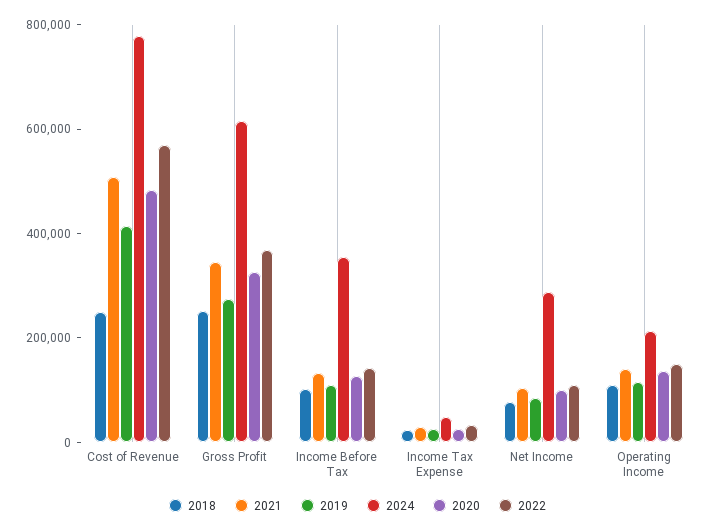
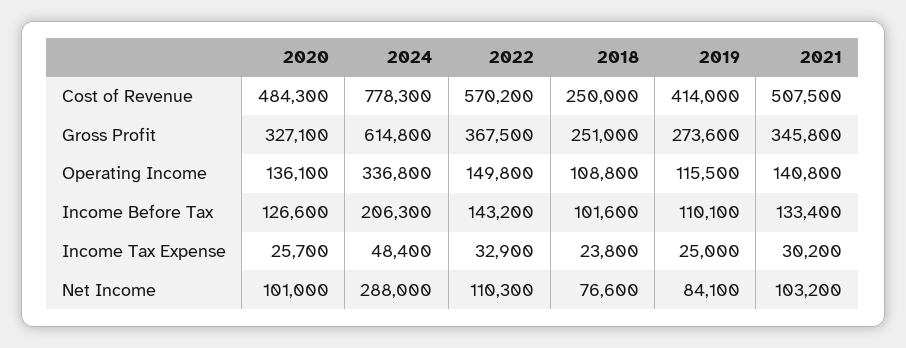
  {
    "2018": {
      "Cost of Revenue": 250000,
      "Gross Profit": 251000,
      "Income Before Tax": 101600,
      "Income Tax Expense": 23800,
      "Net Income": 76600,
      "Operating Income": 108800
    },
    "2021": {
      "Cost of Revenue": 507500,
      "Gross Profit": 345800,
      "Income Before Tax": 133400,
      "Income Tax Expense": 30200,
      "Net Income": 103200,
      "Operating Income": 140800
    },
    "2019": {
      "Cost of Revenue": 414000,
      "Gross Profit": 273600,
      "Income Before Tax": 110100,
      "Income Tax Expense": 25000,
      "Net Income": 84100,
      "Operating Income": 115500
    },
    "2024": {
      "Cost of Revenue": 778300,
      "Gross Profit": 614800,
-     "Income Before Tax": 350000,
+     "Income Before Tax": 206300,
      "Income Tax Expense": 48400,
      "Net Income": 288000,
-     "Operating Income": 200000
+     "Operating Income": 336800
    },
    "2020": {
      "Cost of Revenue": 484300,
      "Gross Profit": 327100,
      "Income Before Tax": 126600,
      "Income Tax Expense": 25700,
      "Net Income": 101000,
      "Operating Income": 136100
    },
    "2022": {
      "Cost of Revenue": 570200,
      "Gross Profit": 367500,
      "Income Before Tax": 143200,
      "Income Tax Expense": 32900,
      "Net Income": 110300,
      "Operating Income": 149800
    }
  }

